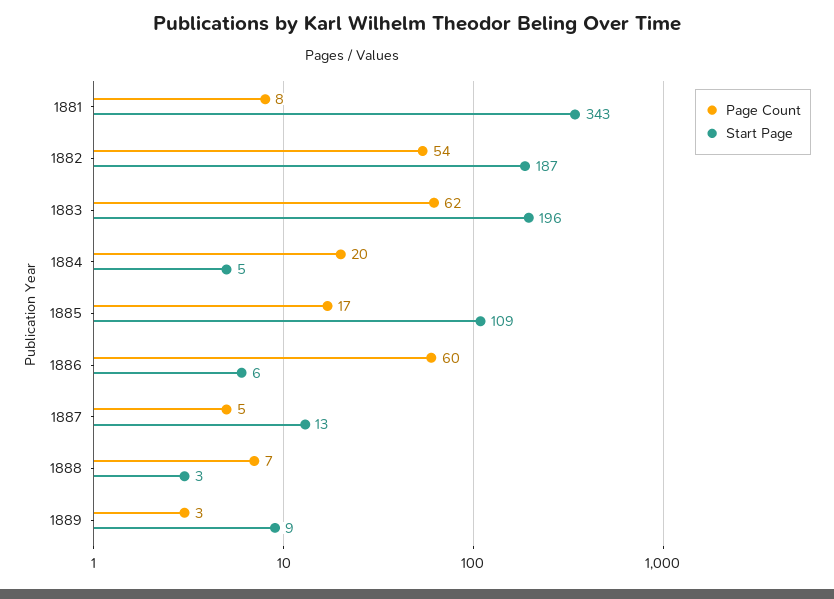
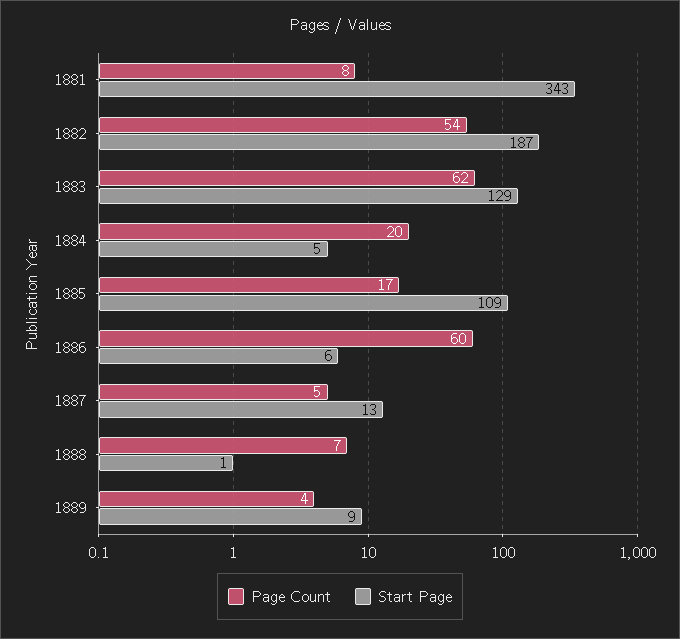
  {
    "Page Count": {
      "1881": 8,
      "1882": 54,
      "1883": 62,
      "1884": 20,
      "1885": 17,
      "1886": 60,
      "1887": 5,
      "1888": 7,
-     "1889": 3
+     "1889": 4
    },
    "Start Page": {
      "1881": 343,
      "1882": 187,
-     "1883": 196,
+     "1883": 129,
      "1884": 5,
      "1885": 109,
      "1886": 6,
      "1887": 13,
-     "1888": 3,
+     "1888": 1,
      "1889": 9
    }
  }

